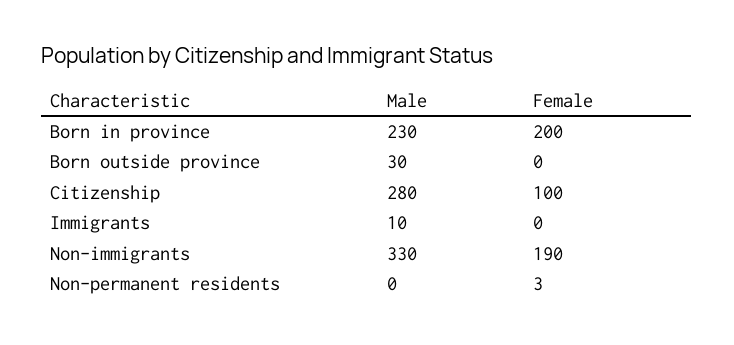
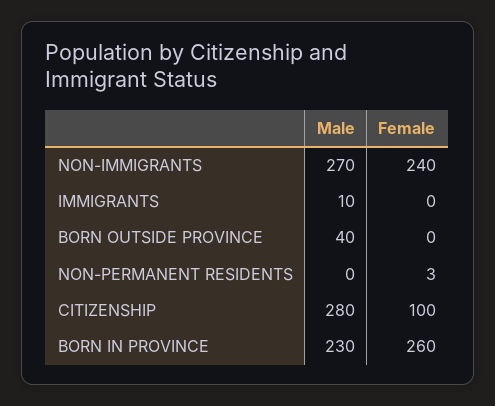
  {
    "Male": {
      "Born in province": 230,
-     "Born outside province": 30,
+     "Born outside province": 40,
      "Citizenship": 280,
      "Immigrants": 10,
-     "Non-immigrants": 330,
+     "Non-immigrants": 270,
      "Non-permanent residents": 0
    },
    "Female": {
-     "Born in province": 200,
+     "Born in province": 260,
      "Born outside province": 0,
      "Citizenship": 100,
      "Immigrants": 0,
-     "Non-immigrants": 190,
+     "Non-immigrants": 240,
      "Non-permanent residents": 3
    }
  }

